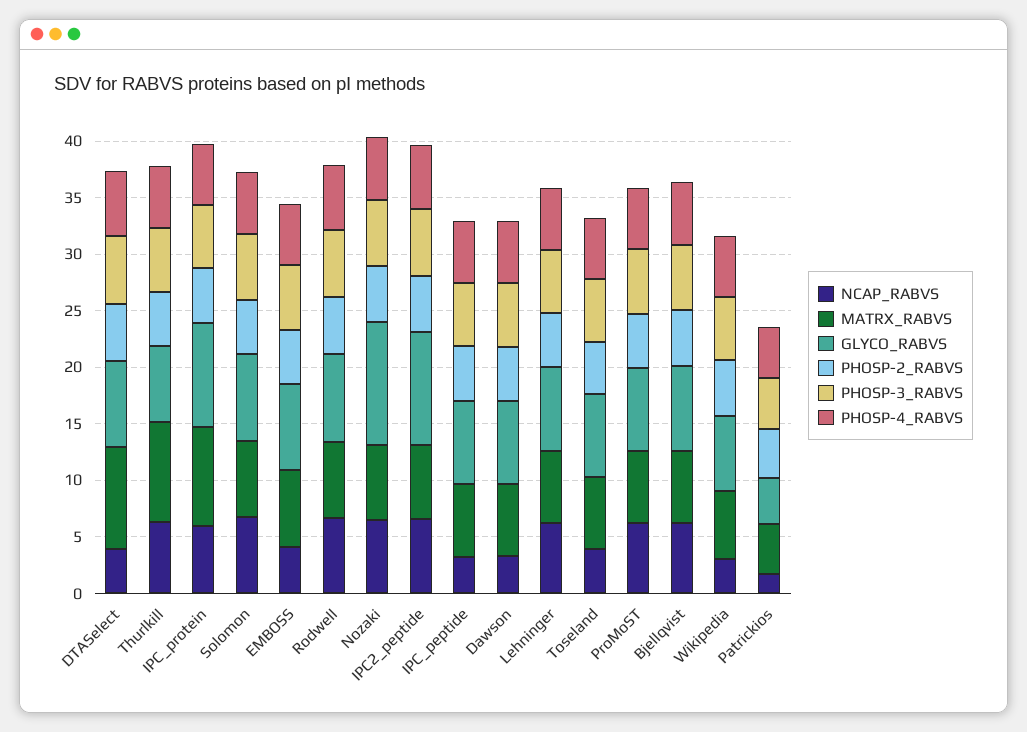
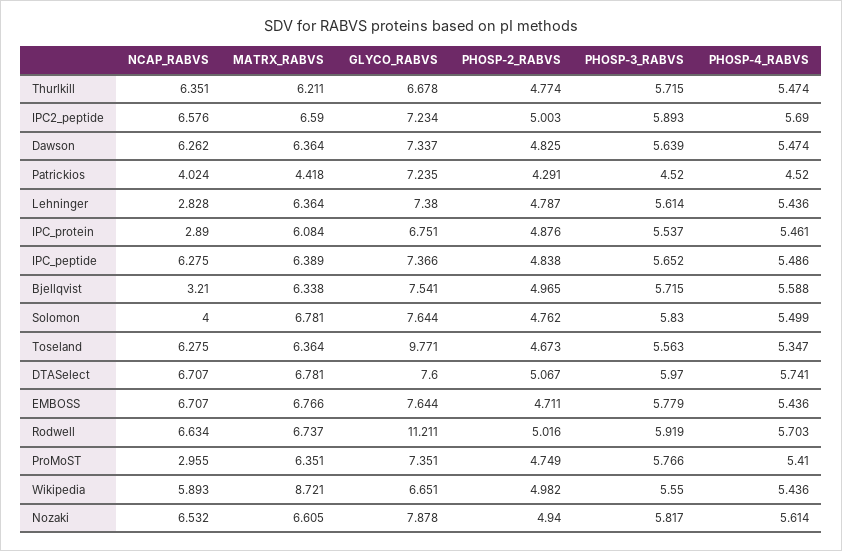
  {
    "NCAP_RABVS": {
-     "DTASelect": 4,
+     "DTASelect": 6.707,
      "Thurlkill": 6.351,
-     "IPC_protein": 6,
+     "IPC_protein": 2.89,
-     "Solomon": 7,
+     "Solomon": 4,
-     "EMBOSS": 4,
+     "EMBOSS": 6.707,
      "Rodwell": 6.634,
      "Nozaki": 6.532,
      "IPC2_peptide": 6.576,
-     "IPC_peptide": 3,
+     "IPC_peptide": 6.275,
-     "Dawson": 3,
+     "Dawson": 6.262,
-     "Lehninger": 6,
+     "Lehninger": 2.828,
-     "Toseland": 4,
+     "Toseland": 6.275,
-     "ProMoST": 6,
+     "ProMoST": 2.955,
-     "Bjellqvist": 6,
+     "Bjellqvist": 3.21,
-     "Wikipedia": 3,
+     "Wikipedia": 5.893,
-     "Patrickios": 2
+     "Patrickios": 4.024
    },
    "MATRX_RABVS": {
-     "DTASelect": 9,
+     "DTASelect": 6.781,
-     "Thurlkill": 9,
+     "Thurlkill": 6.211,
-     "IPC_protein": 9,
+     "IPC_protein": 6.084,
      "Solomon": 6.781,
      "EMBOSS": 6.766,
      "Rodwell": 6.737,
      "Nozaki": 6.605,
      "IPC2_peptide": 6.59,
      "IPC_peptide": 6.389,
      "Dawson": 6.364,
      "Lehninger": 6.364,
      "Toseland": 6.364,
      "ProMoST": 6.351,
      "Bjellqvist": 6.338,
-     "Wikipedia": 6,
+     "Wikipedia": 8.721,
      "Patrickios": 4.418
    },
    "GLYCO_RABVS": {
      "DTASelect": 7.6,
      "Thurlkill": 6.678,
-     "IPC_protein": 9,
+     "IPC_protein": 6.751,
      "Solomon": 7.644,
      "EMBOSS": 7.644,
-     "Rodwell": 8,
+     "Rodwell": 11.211,
-     "Nozaki": 11,
+     "Nozaki": 7.878,
-     "IPC2_peptide": 10,
+     "IPC2_peptide": 7.234,
      "IPC_peptide": 7.366,
      "Dawson": 7.337,
      "Lehninger": 7.38,
-     "Toseland": 7,
+     "Toseland": 9.771,
      "ProMoST": 7.351,
      "Bjellqvist": 7.541,
      "Wikipedia": 6.651,
-     "Patrickios": 4
+     "Patrickios": 7.235
    },
    "PHOSP-2_RABVS": {
      "DTASelect": 5.067,
      "Thurlkill": 4.774,
      "IPC_protein": 4.876,
      "Solomon": 4.762,
      "EMBOSS": 4.711,
      "Rodwell": 5.016,
      "Nozaki": 4.94,
      "IPC2_peptide": 5.003,
      "IPC_peptide": 4.838,
      "Dawson": 4.825,
      "Lehninger": 4.787,
      "Toseland": 4.673,
      "ProMoST": 4.749,
      "Bjellqvist": 4.965,
      "Wikipedia": 4.982,
      "Patrickios": 4.291
    },
    "PHOSP-3_RABVS": {
      "DTASelect": 5.97,
      "Thurlkill": 5.715,
      "IPC_protein": 5.537,
      "Solomon": 5.83,
      "EMBOSS": 5.779,
      "Rodwell": 5.919,
      "Nozaki": 5.817,
      "IPC2_peptide": 5.893,
      "IPC_peptide": 5.652,
      "Dawson": 5.639,
      "Lehninger": 5.614,
      "Toseland": 5.563,
      "ProMoST": 5.766,
      "Bjellqvist": 5.715,
      "Wikipedia": 5.55,
      "Patrickios": 4.52
    },
    "PHOSP-4_RABVS": {
      "DTASelect": 5.741,
      "Thurlkill": 5.474,
      "IPC_protein": 5.461,
      "Solomon": 5.499,
      "EMBOSS": 5.436,
      "Rodwell": 5.703,
      "Nozaki": 5.614,
      "IPC2_peptide": 5.69,
      "IPC_peptide": 5.486,
      "Dawson": 5.474,
      "Lehninger": 5.436,
      "Toseland": 5.347,
      "ProMoST": 5.41,
      "Bjellqvist": 5.588,
      "Wikipedia": 5.436,
      "Patrickios": 4.52
    }
  }

